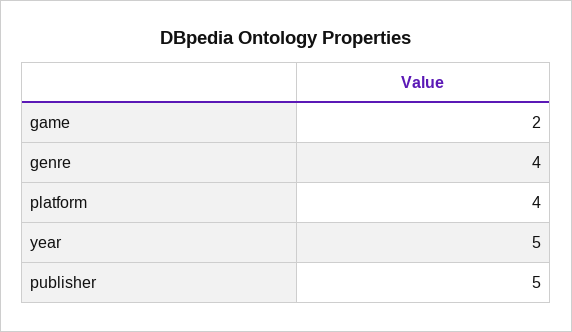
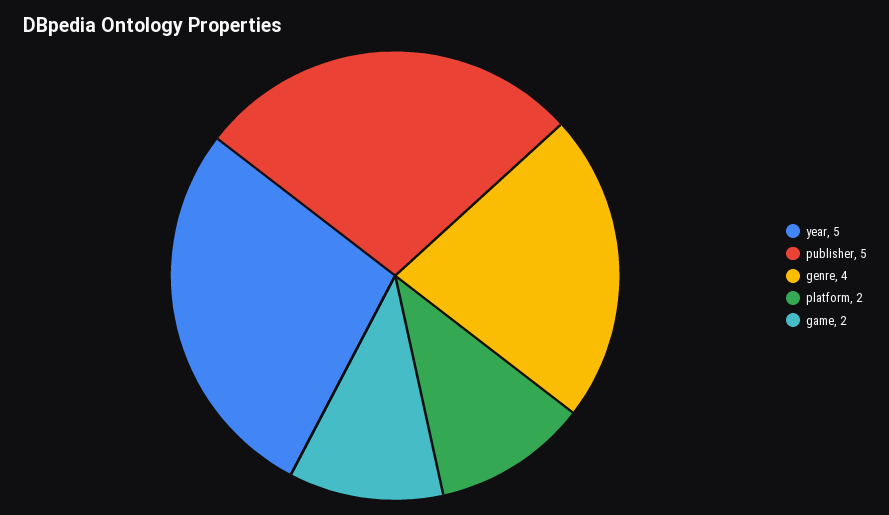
  {
    "game": 2,
    "genre": 4,
-   "platform": 4,
+   "platform": 2,
    "year": 5,
    "publisher": 5
  }

